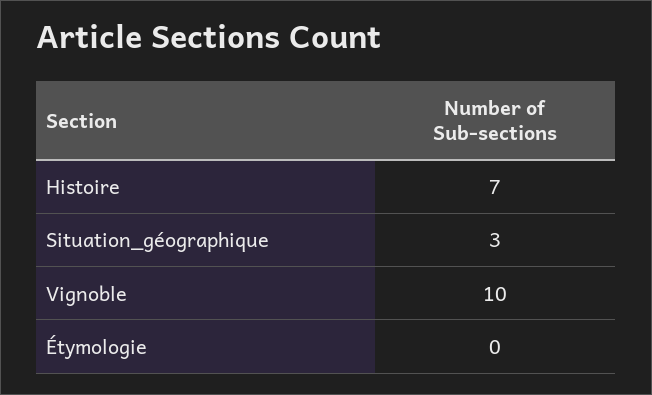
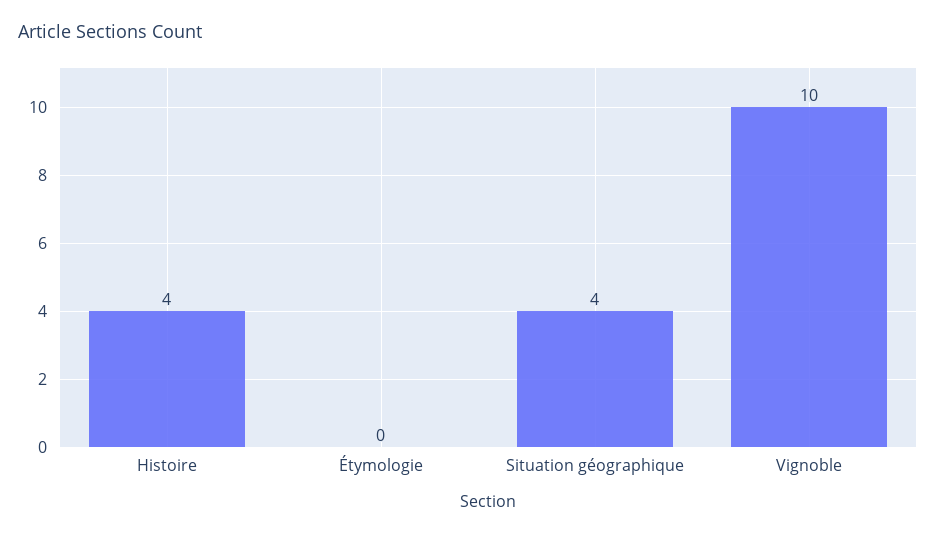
  {
-   "Histoire": 7,
+   "Histoire": 4,
-   "Situation_géographique": 3,
+   "Situation_géographique": 4,
    "Vignoble": 10,
    "Étymologie": 0
  }

